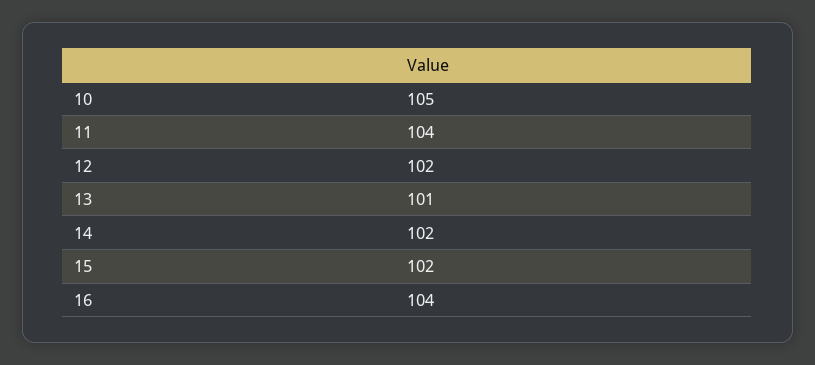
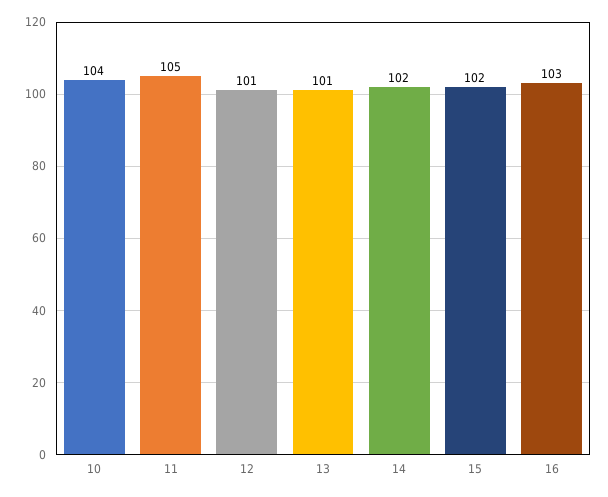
  {
-   "10": 105,
+   "10": 104,
-   "11": 104,
+   "11": 105,
-   "12": 102,
+   "12": 101,
    "13": 101,
    "14": 102,
    "15": 102,
-   "16": 104
+   "16": 103
  }

